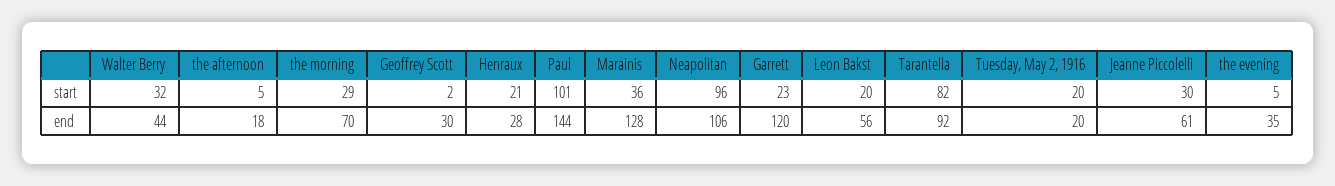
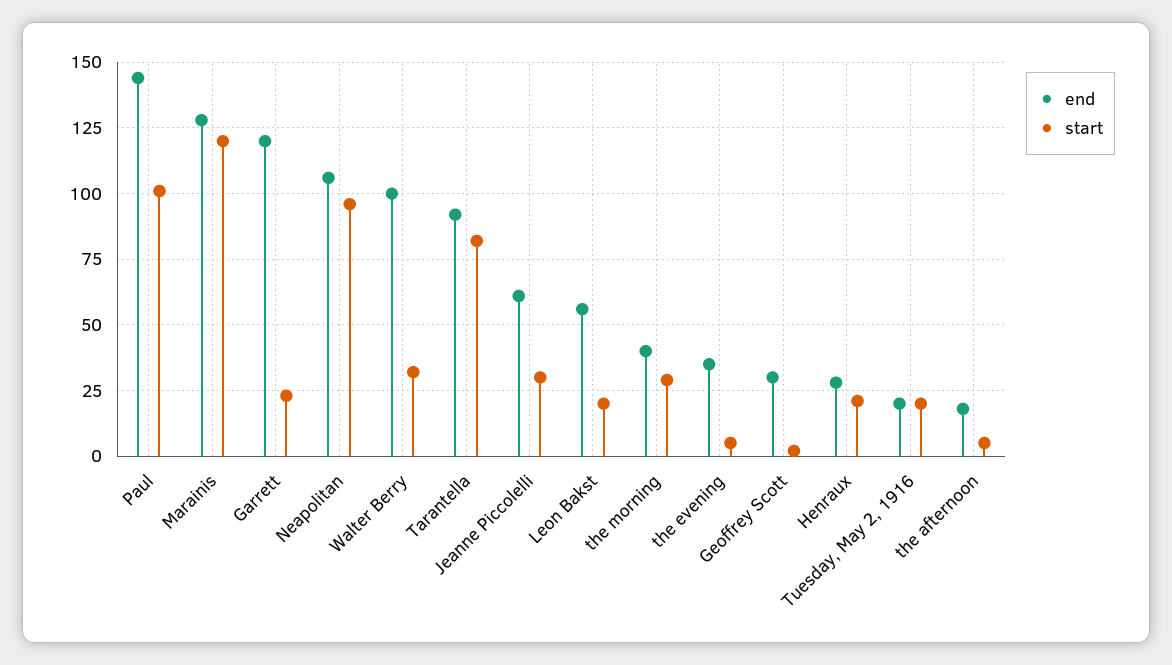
  {
    "start": {
      "Walter Berry": 32,
      "the afternoon": 5,
      "the morning": 29,
      "Geoffrey Scott": 2,
      "Henraux": 21,
      "Paul": 101,
-     "Marainis": 36,
+     "Marainis": 120,
      "Neapolitan": 96,
      "Garrett": 23,
      "Leon Bakst": 20,
      "Tarantella": 82,
      "Tuesday, May 2, 1916": 20,
      "Jeanne Piccolelli": 30,
      "the evening": 5
    },
    "end": {
-     "Walter Berry": 44,
+     "Walter Berry": 100,
      "the afternoon": 18,
-     "the morning": 70,
+     "the morning": 40,
      "Geoffrey Scott": 30,
      "Henraux": 28,
      "Paul": 144,
      "Marainis": 128,
      "Neapolitan": 106,
      "Garrett": 120,
      "Leon Bakst": 56,
      "Tarantella": 92,
      "Tuesday, May 2, 1916": 20,
      "Jeanne Piccolelli": 61,
      "the evening": 35
    }
  }

